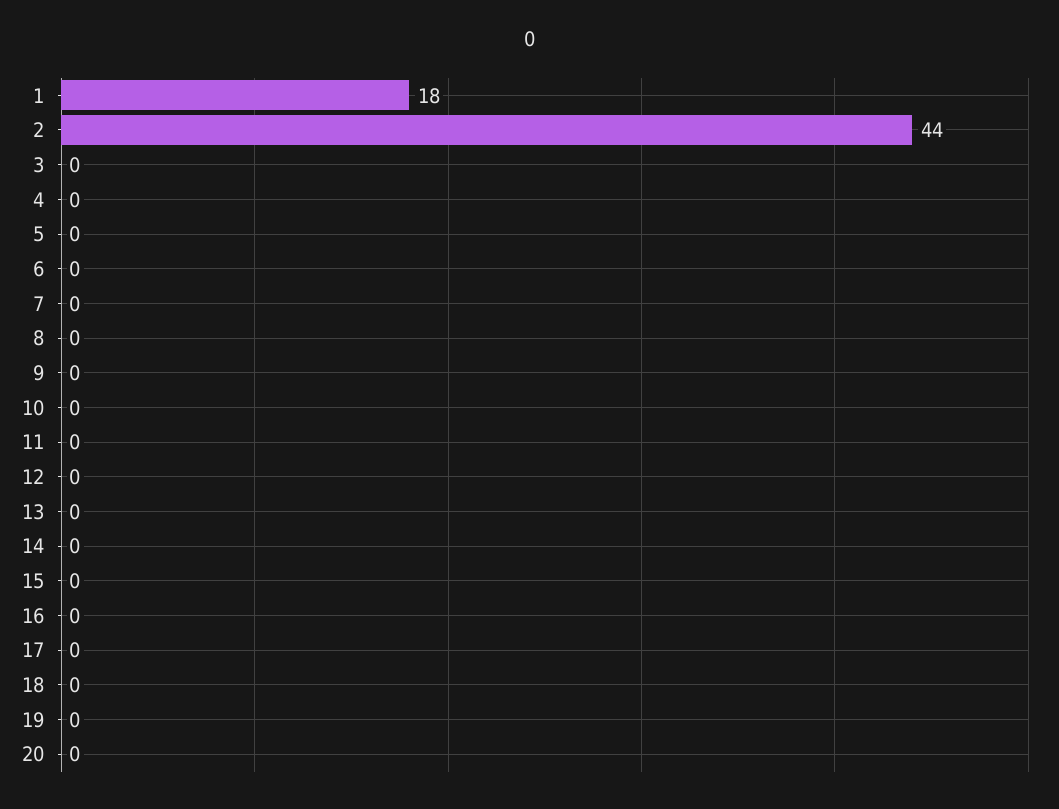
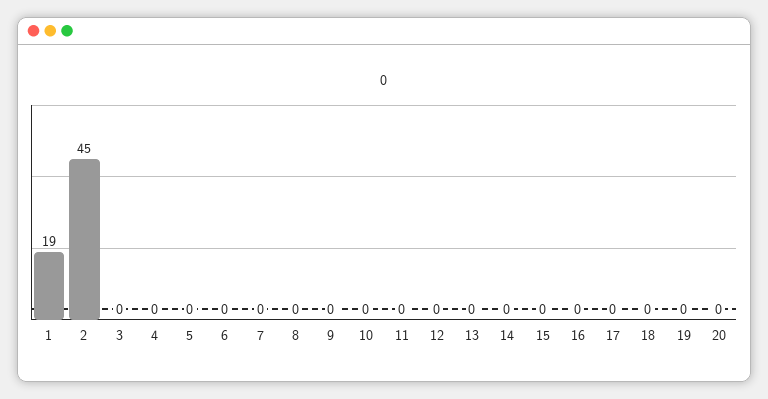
  {
-   "1": 18,
+   "1": 19,
-   "2": 44,
+   "2": 45,
    "3": 0,
    "4": 0,
    "5": 0,
    "6": 0,
    "7": 0,
    "8": 0,
    "9": 0,
    "10": 0,
    "11": 0,
    "12": 0,
    "13": 0,
    "14": 0,
    "15": 0,
    "16": 0,
    "17": 0,
    "18": 0,
    "19": 0,
    "20": 0
  }

